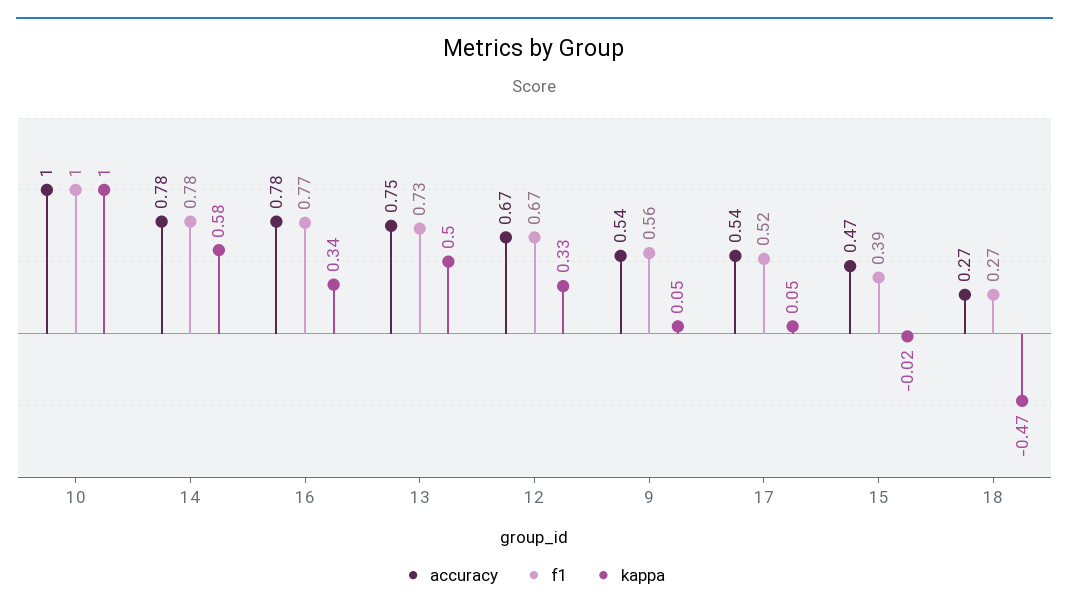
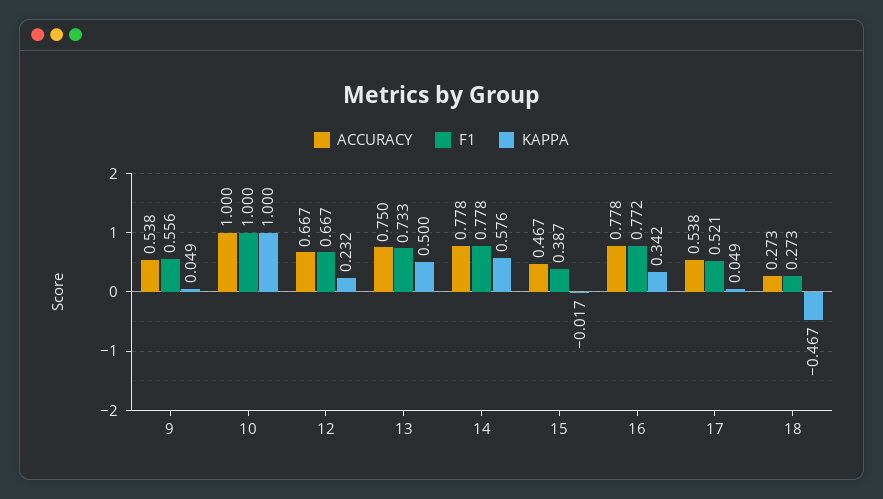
  {
    "accuracy": {
      "10": 1,
      "14": 0.778,
      "16": 0.778,
      "13": 0.75,
      "12": 0.667,
      "9": 0.538,
      "17": 0.538,
      "15": 0.467,
      "18": 0.273
    },
    "f1": {
      "10": 1,
      "14": 0.778,
      "16": 0.772,
      "13": 0.733,
      "12": 0.667,
      "9": 0.556,
      "17": 0.521,
      "15": 0.387,
      "18": 0.273
    },
    "kappa": {
      "10": 1,
      "14": 0.576,
      "16": 0.342,
      "13": 0.5,
-     "12": 0.33,
+     "12": 0.232,
      "9": 0.049,
      "17": 0.049,
      "15": -0.017,
      "18": -0.467
    }
  }

